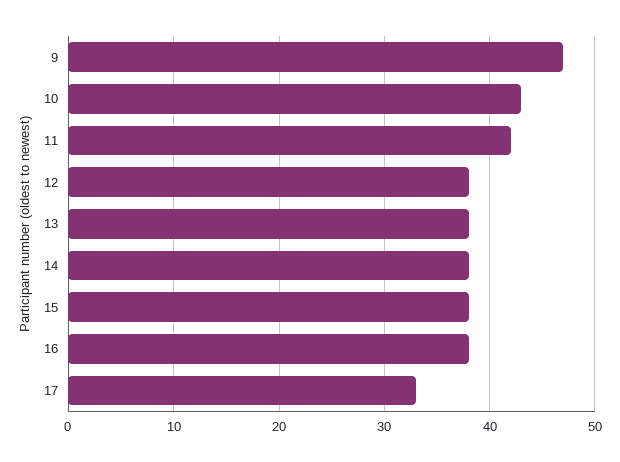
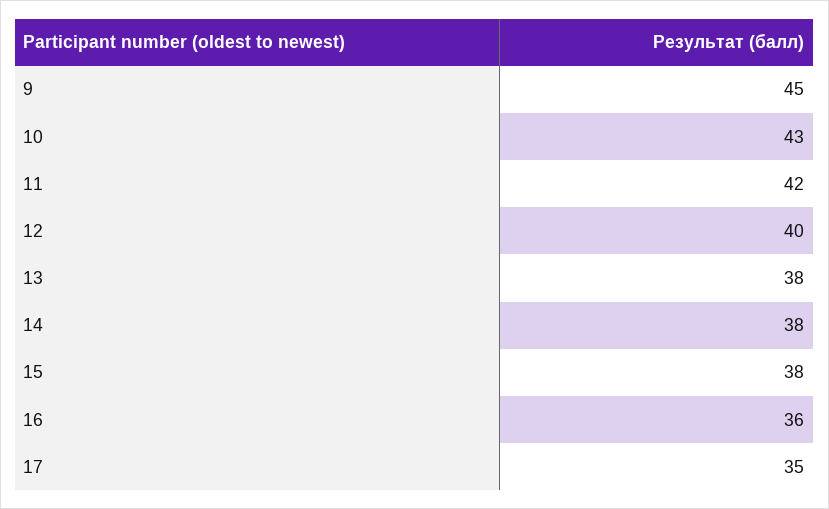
  {
-   "9": 47,
+   "9": 45,
    "10": 43,
    "11": 42,
-   "12": 38,
+   "12": 40,
    "13": 38,
    "14": 38,
    "15": 38,
-   "16": 38,
+   "16": 36,
-   "17": 33
+   "17": 35
  }

